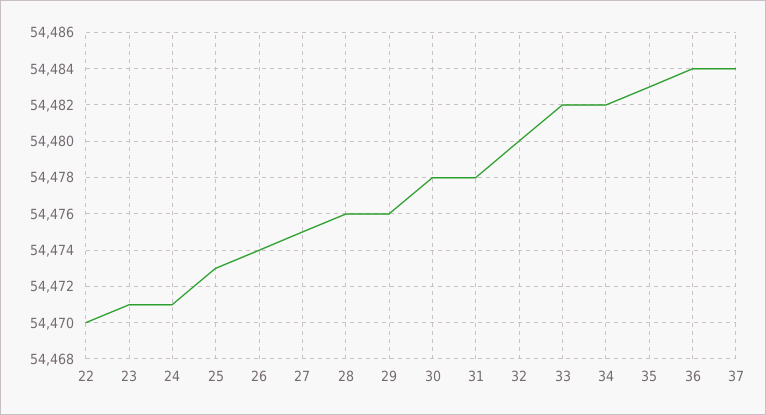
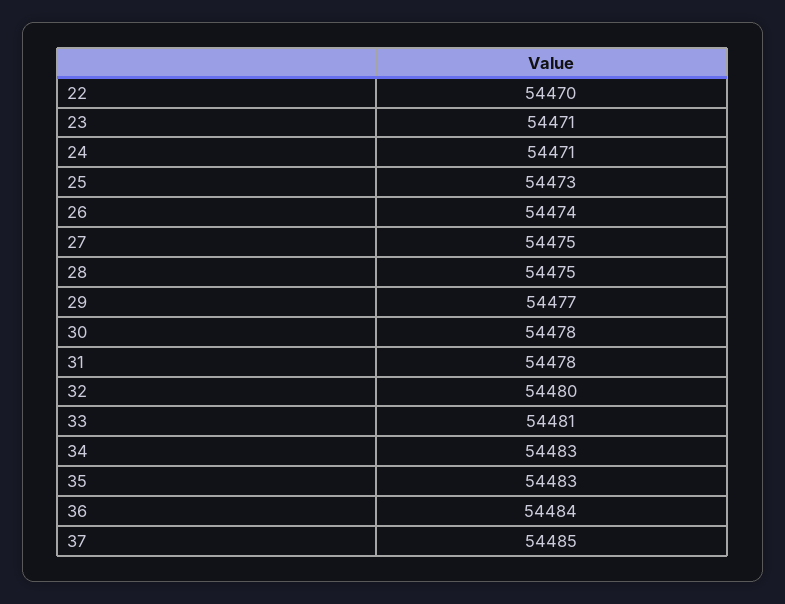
  {
    "22": 54470,
    "23": 54471,
    "24": 54471,
    "25": 54473,
    "26": 54474,
    "27": 54475,
-   "28": 54476,
+   "28": 54475,
-   "29": 54476,
+   "29": 54477,
    "30": 54478,
    "31": 54478,
    "32": 54480,
-   "33": 54482,
+   "33": 54481,
-   "34": 54482,
+   "34": 54483,
    "35": 54483,
    "36": 54484,
-   "37": 54484
+   "37": 54485
  }

